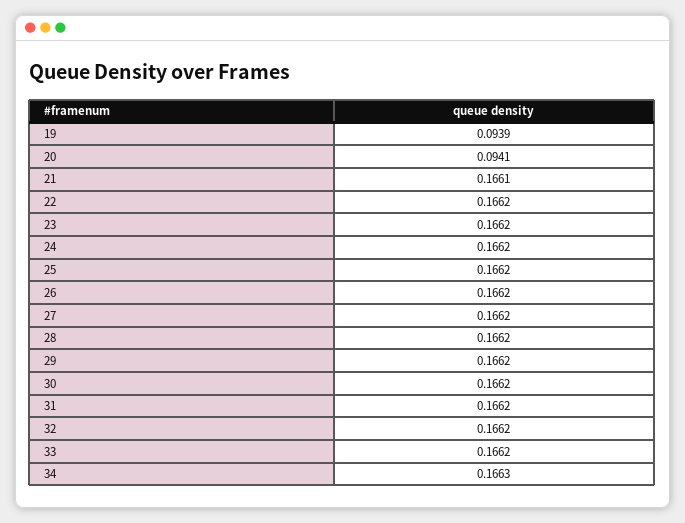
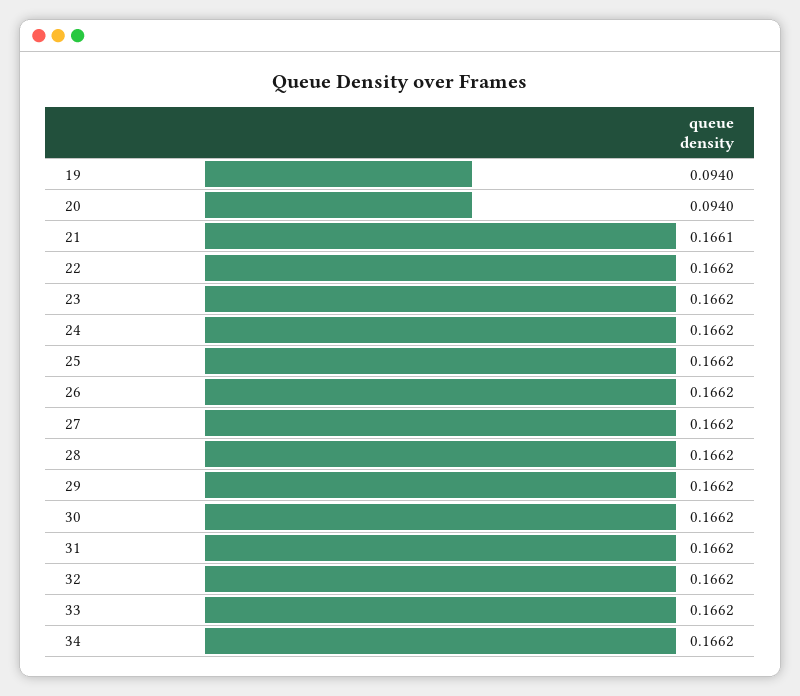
  {
-   "19": 0.0939,
+   "19": 0.094,
-   "20": 0.0941,
+   "20": 0.094,
    "21": 0.1661,
    "22": 0.1662,
    "23": 0.1662,
    "24": 0.1662,
    "25": 0.1662,
    "26": 0.1662,
    "27": 0.1662,
    "28": 0.1662,
    "29": 0.1662,
    "30": 0.1662,
    "31": 0.1662,
    "32": 0.1662,
    "33": 0.1662,
-   "34": 0.1663
+   "34": 0.1662
  }

